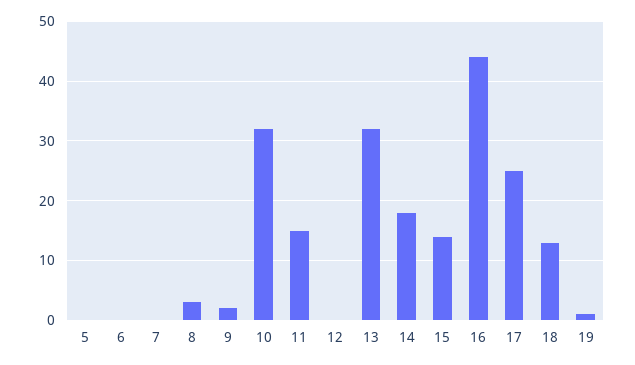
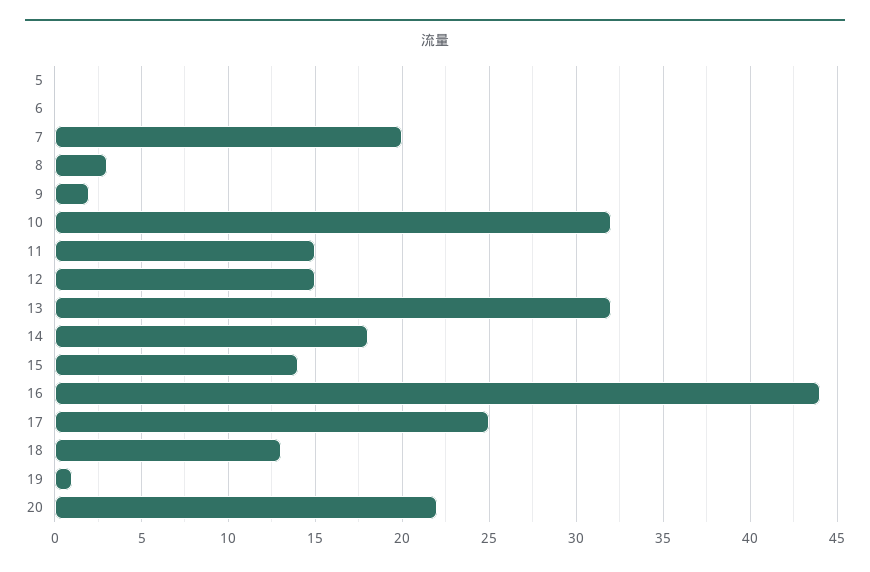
  {
    "5": 0,
    "6": 0,
-   "7": 0,
+   "7": 20,
    "8": 3,
    "9": 2,
    "10": 32,
    "11": 15,
-   "12": 0,
+   "12": 15,
    "13": 32,
    "14": 18,
    "15": 14,
    "16": 44,
    "17": 25,
    "18": 13,
-   "19": 1
+   "19": 1,
+   "20": 22
  }

